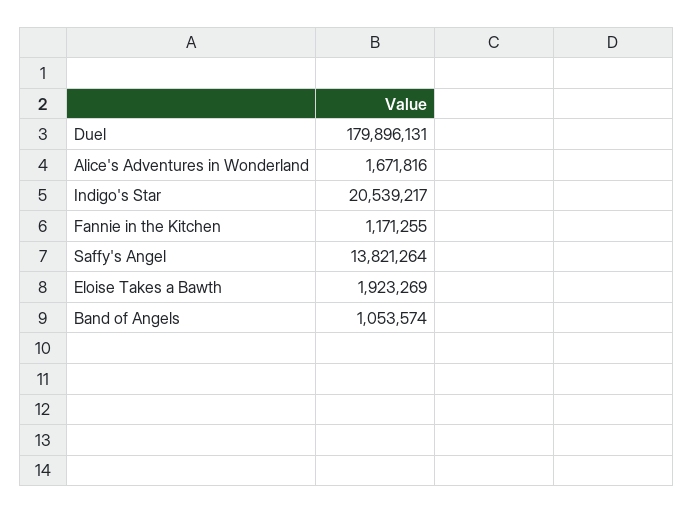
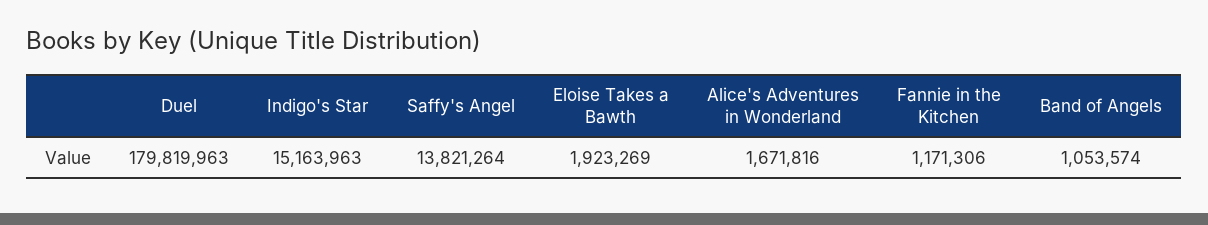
  {
-   "Duel": 179896131,
+   "Duel": 179819963,
    "Alice's Adventures in Wonderland": 1671816,
-   "Indigo's Star": 20539217,
+   "Indigo's Star": 15163963,
-   "Fannie in the Kitchen": 1171255,
+   "Fannie in the Kitchen": 1171306,
    "Saffy's Angel": 13821264,
    "Eloise Takes a Bawth": 1923269,
    "Band of Angels": 1053574
  }

